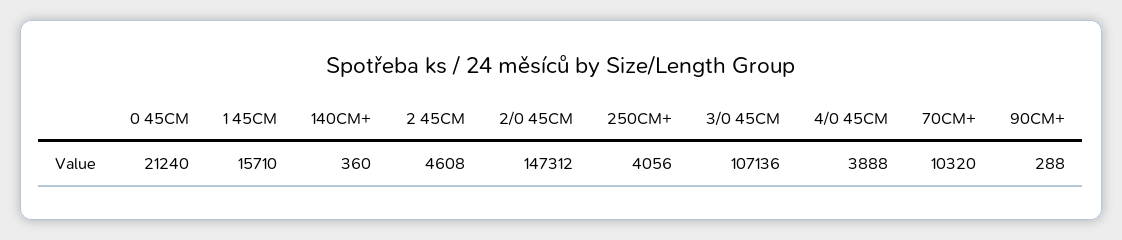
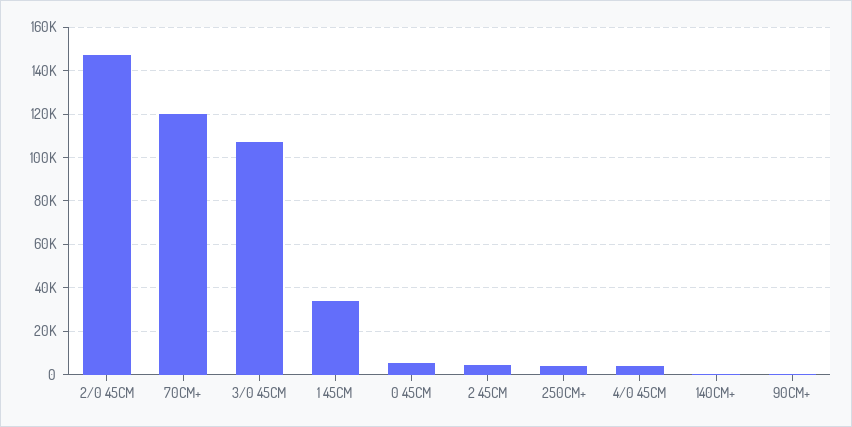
  {
-   "0 45CM": 21240,
+   "0 45CM": 5000,
-   "1 45CM": 15710,
+   "1 45CM": 35000,
    "140CM+": 360,
    "2 45CM": 4608,
    "2/0 45CM": 147312,
    "250CM+": 4056,
    "3/0 45CM": 107136,
    "4/0 45CM": 3888,
-   "70CM+": 10320,
+   "70CM+": 120000,
    "90CM+": 288
  }

